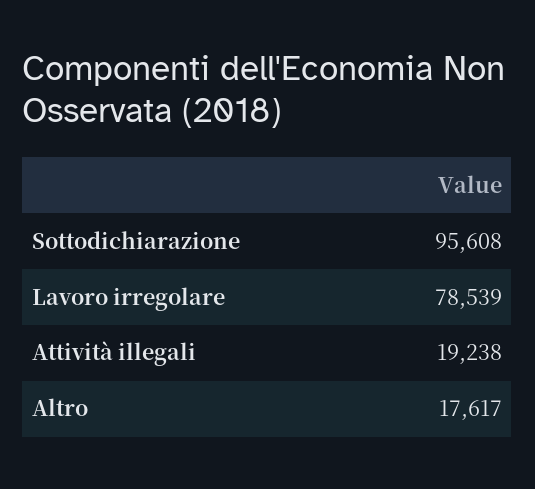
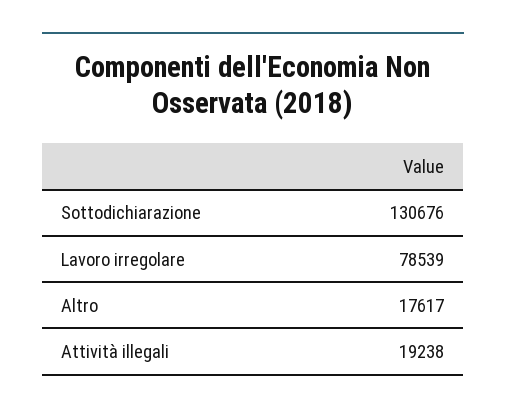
  {
-   "Sottodichiarazione": 95608,
+   "Sottodichiarazione": 130676,
    "Lavoro irregolare": 78539,
    "Attività illegali": 19238,
    "Altro": 17617
  }

